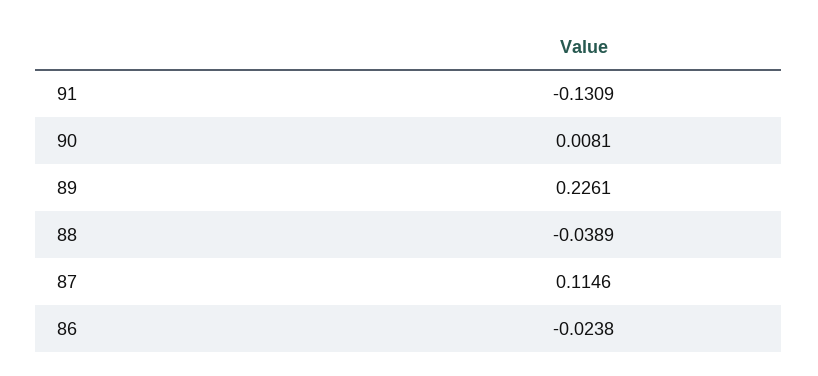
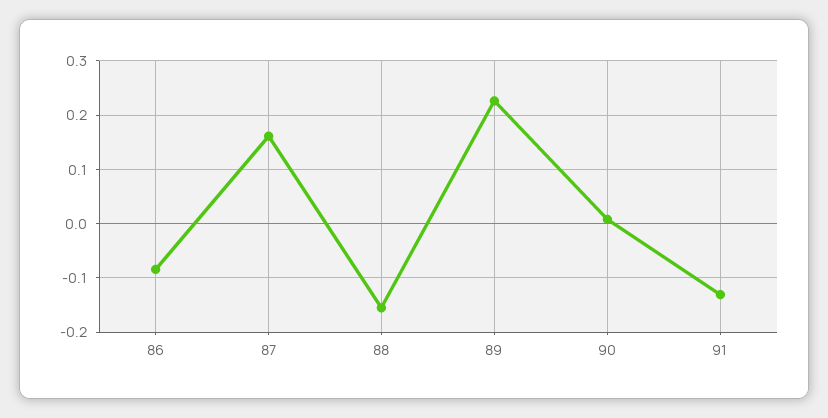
  {
    "91": -0.1309,
    "90": 0.0081,
    "89": 0.2261,
-   "88": -0.0389,
+   "88": -0.16,
-   "87": 0.1146,
+   "87": 0.16,
-   "86": -0.0238
+   "86": -0.08
  }

